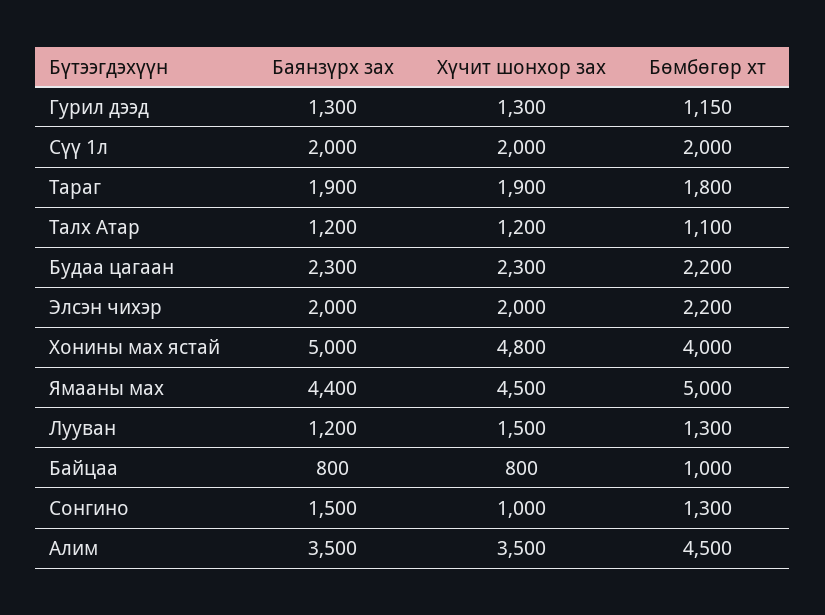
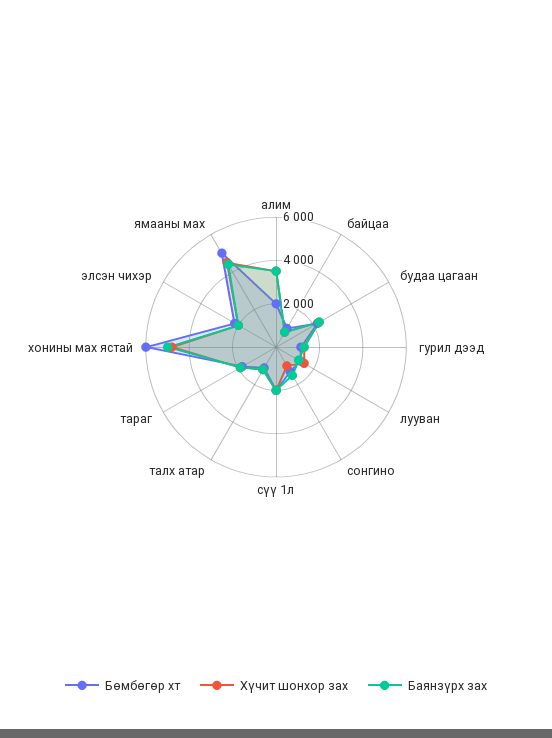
  {
    "Баянзүрх зах": {
      "Гурил дээд": 1300,
      "Сүү 1л": 2000,
      "Тараг": 1900,
      "Талх Атар": 1200,
      "Будаа цагаан": 2300,
      "Элсэн чихэр": 2000,
      "Хонины мах ястай": 5000,
      "Ямааны мах": 4400,
      "Лууван": 1200,
      "Байцаа": 800,
      "Сонгино": 1500,
      "Алим": 3500
    },
    "Хүчит шонхор зах": {
      "Гурил дээд": 1300,
      "Сүү 1л": 2000,
      "Тараг": 1900,
      "Талх Атар": 1200,
      "Будаа цагаан": 2300,
      "Элсэн чихэр": 2000,
      "Хонины мах ястай": 4800,
      "Ямааны мах": 4500,
      "Лууван": 1500,
      "Байцаа": 800,
      "Сонгино": 1000,
      "Алим": 3500
    },
    "Бөмбөгөр хт": {
      "Гурил дээд": 1150,
      "Сүү 1л": 2000,
      "Тараг": 1800,
      "Талх Атар": 1100,
      "Будаа цагаан": 2200,
      "Элсэн чихэр": 2200,
-     "Хонины мах ястай": 4000,
+     "Хонины мах ястай": 6000,
      "Ямааны мах": 5000,
      "Лууван": 1300,
      "Байцаа": 1000,
      "Сонгино": 1300,
-     "Алим": 4500
+     "Алим": 2000
    }
  }

